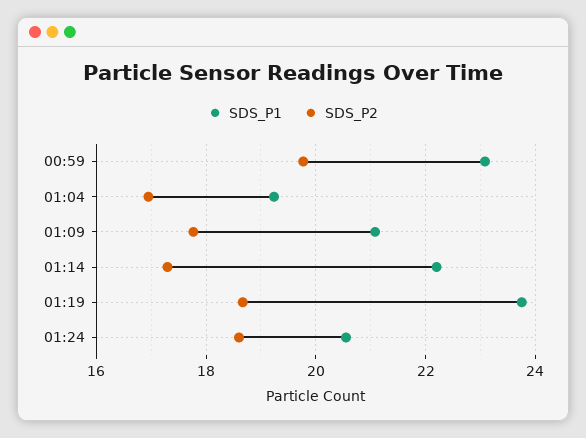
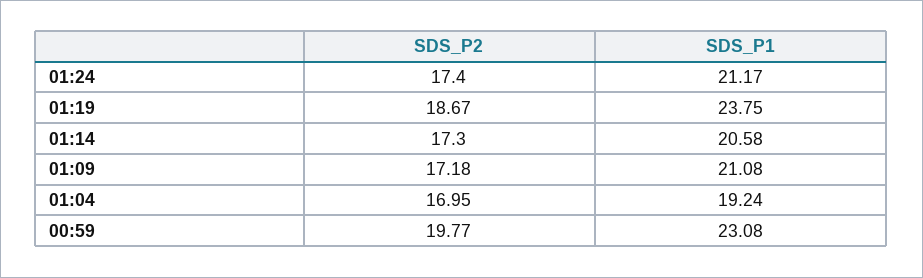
  {
    "SDS_P1": {
      "00:59": 23.08,
      "01:04": 19.24,
      "01:09": 21.08,
-     "01:14": 22.2,
+     "01:14": 20.58,
      "01:19": 23.75,
-     "01:24": 20.6
+     "01:24": 21.17
    },
    "SDS_P2": {
      "00:59": 19.77,
      "01:04": 16.95,
-     "01:09": 17.8,
+     "01:09": 17.18,
      "01:14": 17.3,
      "01:19": 18.67,
-     "01:24": 18.6
+     "01:24": 17.4
    }
  }

